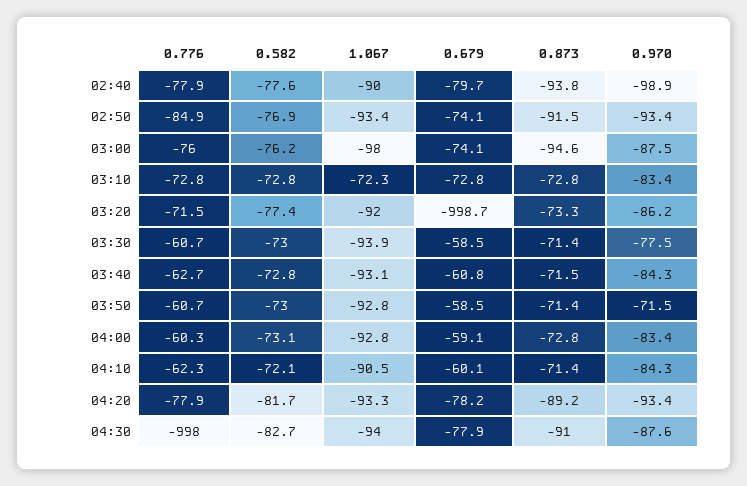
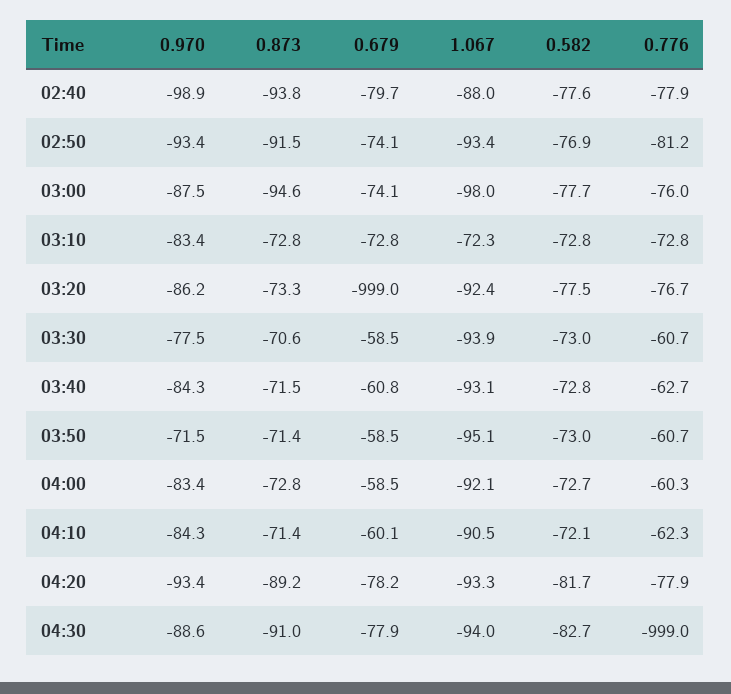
  {
    "0.776": {
      "02:40": -77.9,
-     "02:50": -84.9,
+     "02:50": -81.2,
      "03:00": -76,
      "03:10": -72.8,
-     "03:20": -71.5,
+     "03:20": -76.7,
      "03:30": -60.7,
      "03:40": -62.7,
      "03:50": -60.7,
      "04:00": -60.3,
      "04:10": -62.3,
      "04:20": -77.9,
-     "04:30": -998
+     "04:30": -999
    },
    "0.582": {
      "02:40": -77.6,
      "02:50": -76.9,
-     "03:00": -76.2,
+     "03:00": -77.7,
      "03:10": -72.8,
-     "03:20": -77.4,
+     "03:20": -77.5,
      "03:30": -73,
      "03:40": -72.8,
      "03:50": -73,
-     "04:00": -73.1,
+     "04:00": -72.7,
      "04:10": -72.1,
      "04:20": -81.7,
      "04:30": -82.7
    },
    "1.067": {
-     "02:40": -90,
+     "02:40": -88,
      "02:50": -93.4,
      "03:00": -98,
      "03:10": -72.3,
-     "03:20": -92,
+     "03:20": -92.4,
      "03:30": -93.9,
      "03:40": -93.1,
-     "03:50": -92.8,
+     "03:50": -95.1,
-     "04:00": -92.8,
+     "04:00": -92.1,
      "04:10": -90.5,
      "04:20": -93.3,
      "04:30": -94
    },
    "0.679": {
      "02:40": -79.7,
      "02:50": -74.1,
      "03:00": -74.1,
      "03:10": -72.8,
-     "03:20": -998.7,
+     "03:20": -999,
      "03:30": -58.5,
      "03:40": -60.8,
      "03:50": -58.5,
-     "04:00": -59.1,
+     "04:00": -58.5,
      "04:10": -60.1,
      "04:20": -78.2,
      "04:30": -77.9
    },
    "0.873": {
      "02:40": -93.8,
      "02:50": -91.5,
      "03:00": -94.6,
      "03:10": -72.8,
      "03:20": -73.3,
-     "03:30": -71.4,
+     "03:30": -70.6,
      "03:40": -71.5,
      "03:50": -71.4,
      "04:00": -72.8,
      "04:10": -71.4,
      "04:20": -89.2,
      "04:30": -91
    },
    "0.970": {
      "02:40": -98.9,
      "02:50": -93.4,
      "03:00": -87.5,
      "03:10": -83.4,
      "03:20": -86.2,
      "03:30": -77.5,
      "03:40": -84.3,
      "03:50": -71.5,
      "04:00": -83.4,
      "04:10": -84.3,
      "04:20": -93.4,
-     "04:30": -87.6
+     "04:30": -88.6
    }
  }

